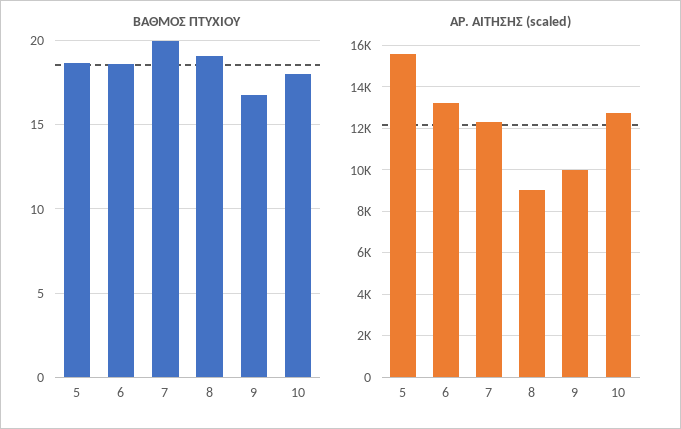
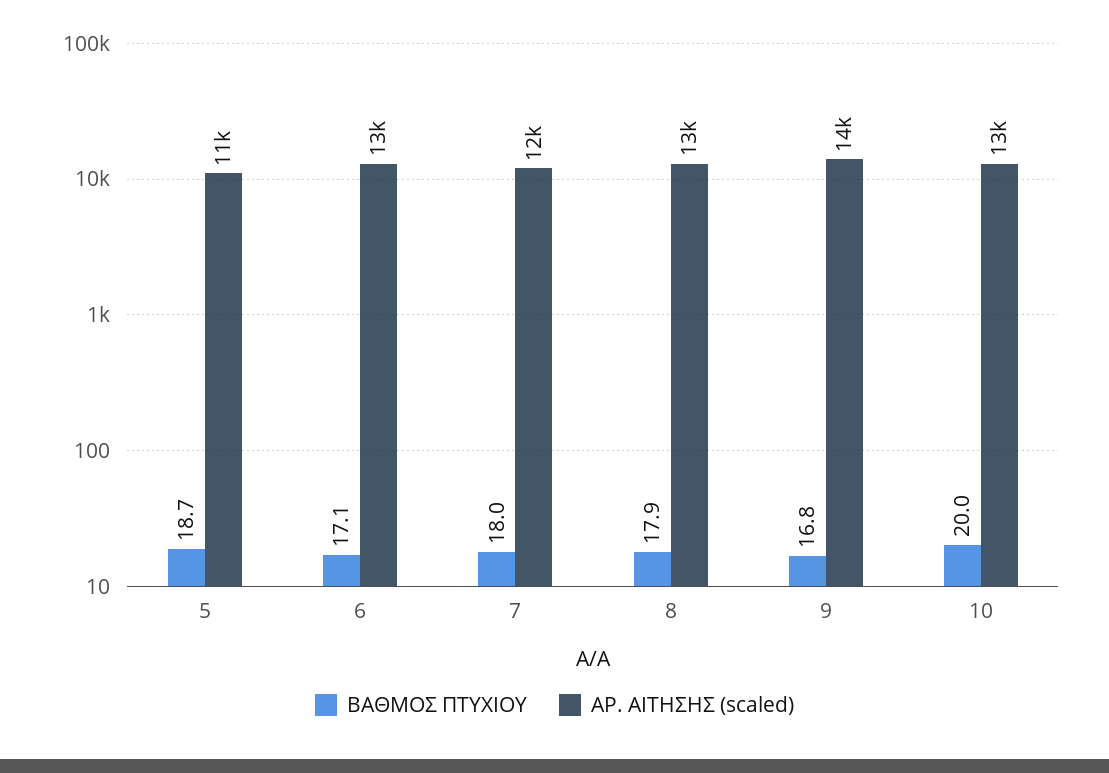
  {
    "ΒΑΘΜΟΣ ΠΤΥΧΙΟΥ": {
      "5": 18.7,
-     "6": 18.5,
+     "6": 17.1,
-     "7": 20,
+     "7": 18,
-     "8": 19,
+     "8": 17.9,
      "9": 16.8,
-     "10": 18
+     "10": 20
    },
    "ΑΡ. ΑΙΤΗΣΗΣ (scaled)": {
-     "5": 15500,
+     "5": 11000,
      "6": 13000,
      "7": 12000,
-     "8": 9000,
+     "8": 13000,
-     "9": 10000,
+     "9": 14000,
      "10": 13000
    }
  }

